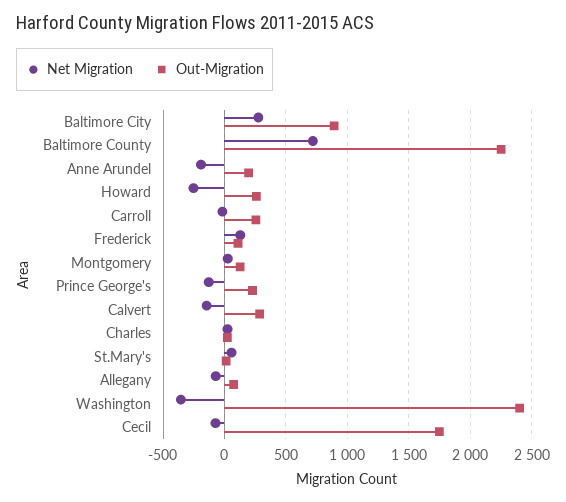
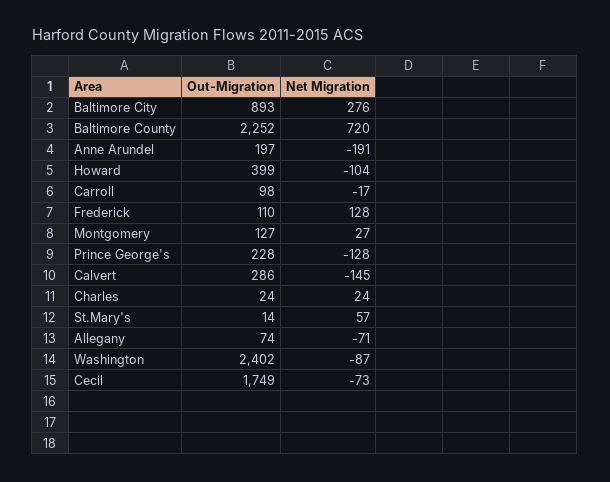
  {
    "Net Migration": {
      "Baltimore City": 276,
      "Baltimore County": 720,
      "Anne Arundel": -191,
-     "Howard": -250,
+     "Howard": -104,
      "Carroll": -17,
      "Frederick": 128,
      "Montgomery": 27,
      "Prince George's": -128,
      "Calvert": -145,
      "Charles": 24,
      "St.Mary's": 57,
      "Allegany": -71,
-     "Washington": -350,
+     "Washington": -87,
      "Cecil": -73
    },
    "Out-Migration": {
      "Baltimore City": 893,
      "Baltimore County": 2252,
      "Anne Arundel": 197,
-     "Howard": 250,
+     "Howard": 399,
-     "Carroll": 250,
+     "Carroll": 98,
      "Frederick": 110,
      "Montgomery": 127,
      "Prince George's": 228,
      "Calvert": 286,
      "Charles": 24,
      "St.Mary's": 14,
      "Allegany": 74,
      "Washington": 2402,
      "Cecil": 1749
    }
  }

